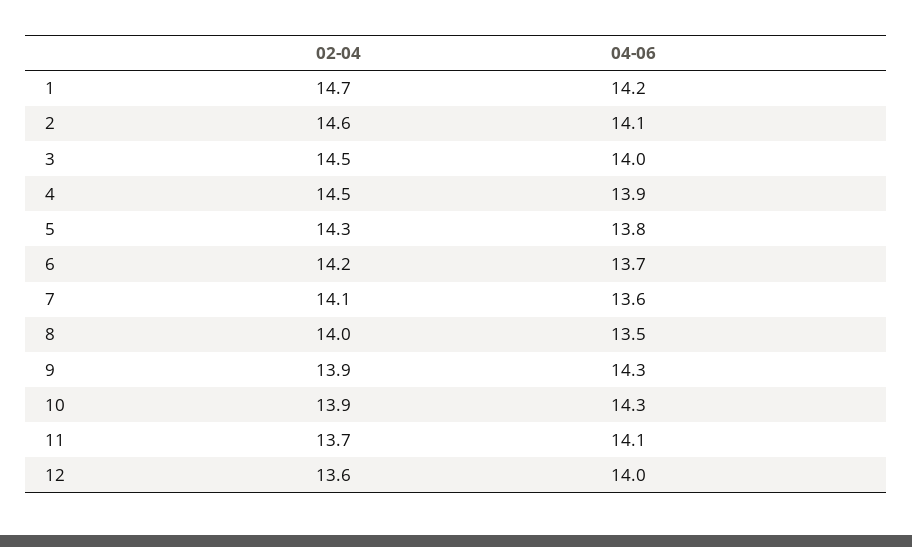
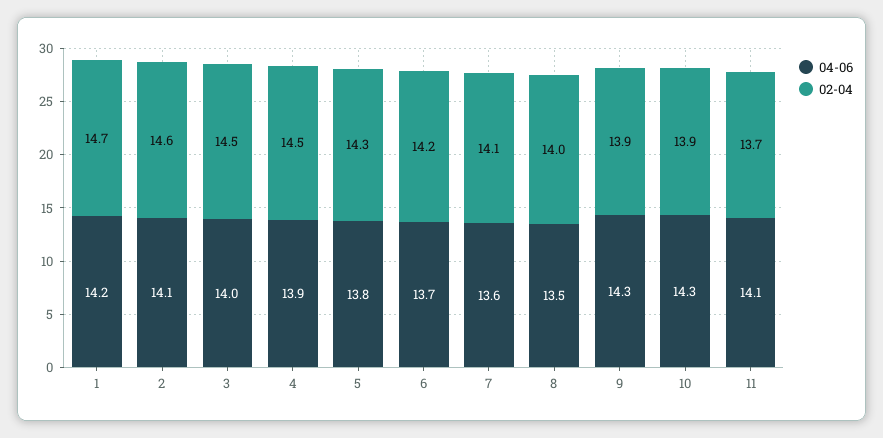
  {
    "02-04": {
      "1": 14.7,
      "2": 14.6,
      "3": 14.5,
      "4": 14.5,
      "5": 14.3,
      "6": 14.2,
      "7": 14.1,
      "8": 14,
      "9": 13.9,
      "10": 13.9,
-     "11": 13.7,
+     "11": 13.7
-     "12": 13.6
    },
    "04-06": {
      "1": 14.2,
      "2": 14.1,
      "3": 14,
      "4": 13.9,
      "5": 13.8,
      "6": 13.7,
      "7": 13.6,
      "8": 13.5,
      "9": 14.3,
      "10": 14.3,
-     "11": 14.1,
+     "11": 14.1
-     "12": 14
    }
  }

